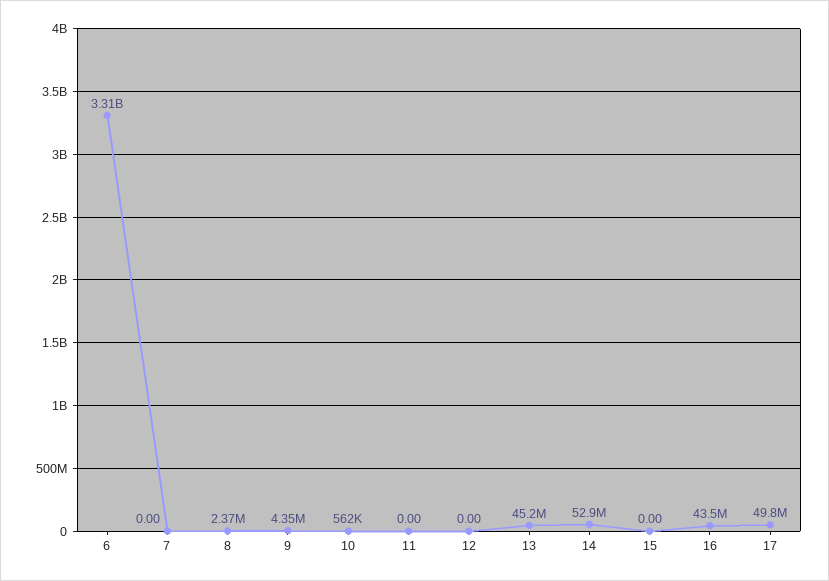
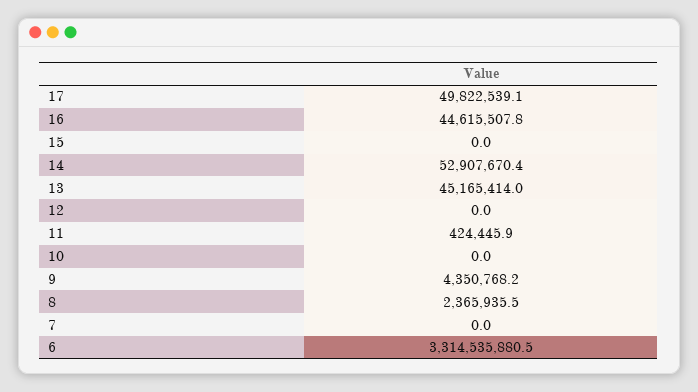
  {
    "6": 3314535880.5,
    "7": 0,
    "8": 2365935.5,
    "9": 4350768.2,
-   "10": 562000,
+   "10": 0,
-   "11": 0,
+   "11": 424445.9,
    "12": 0,
    "13": 45165414,
    "14": 52907670.4,
    "15": 0,
-   "16": 43500000,
+   "16": 44615507.8,
    "17": 49822539.1
  }

